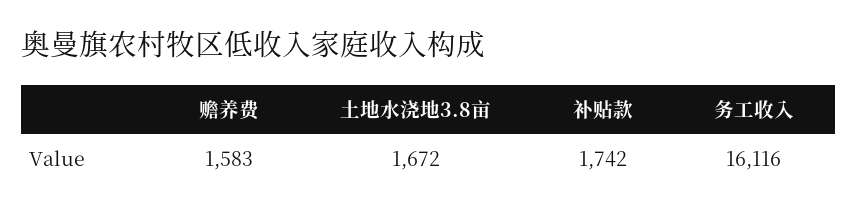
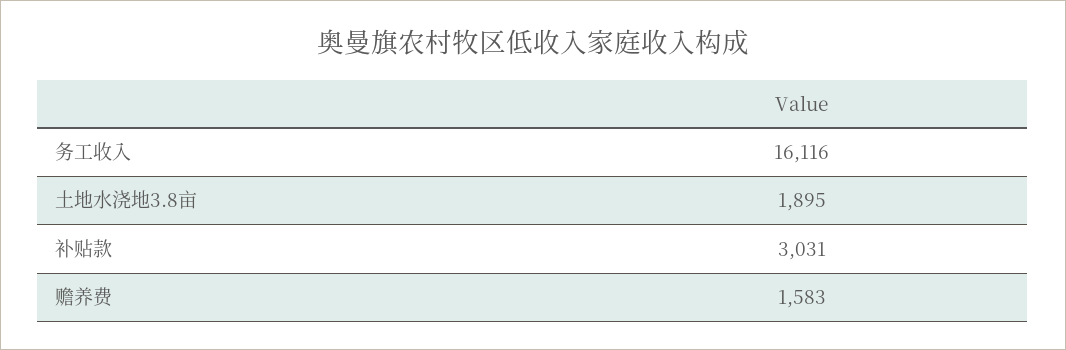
  {
    "赡养费": 1583,
-   "土地水浇地3.8亩": 1672,
+   "土地水浇地3.8亩": 1895,
-   "补贴款": 1742,
+   "补贴款": 3031,
    "务工收入": 16116
  }

